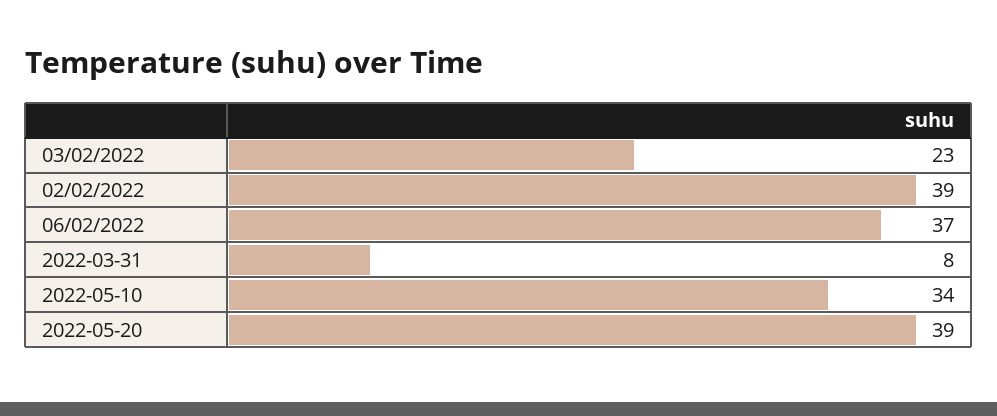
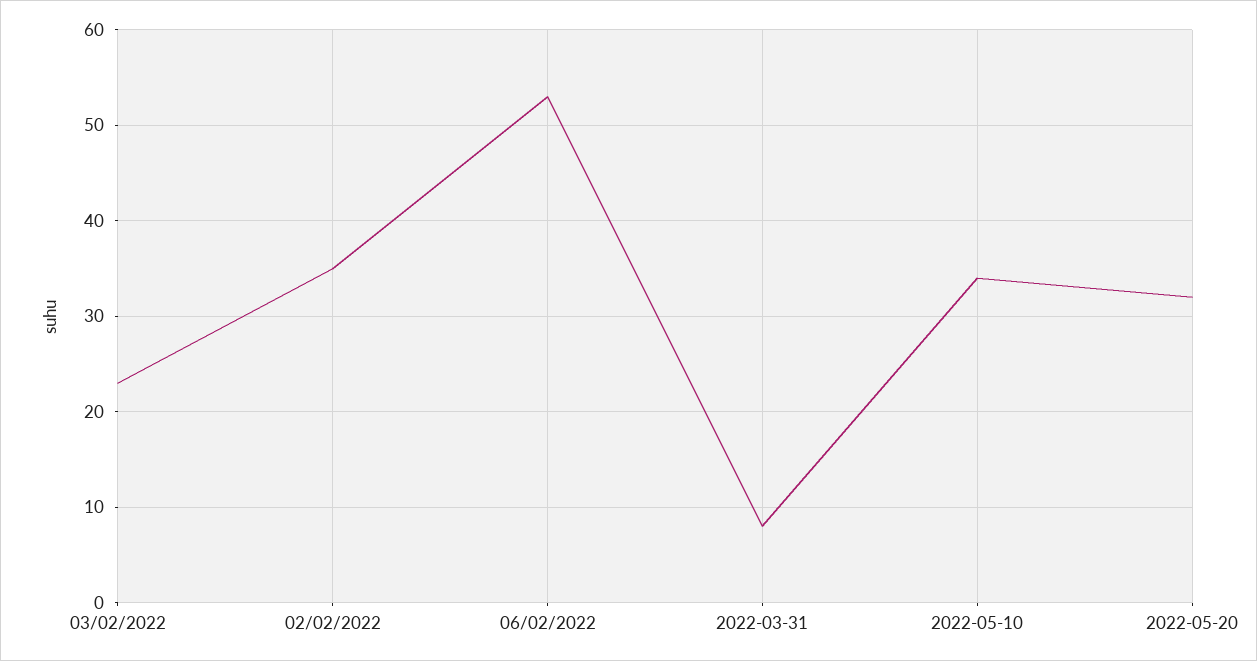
  {
    "03/02/2022": 23,
-   "02/02/2022": 39,
+   "02/02/2022": 35,
-   "06/02/2022": 37,
+   "06/02/2022": 53,
    "2022-03-31": 8,
    "2022-05-10": 34,
-   "2022-05-20": 39
+   "2022-05-20": 32
  }

